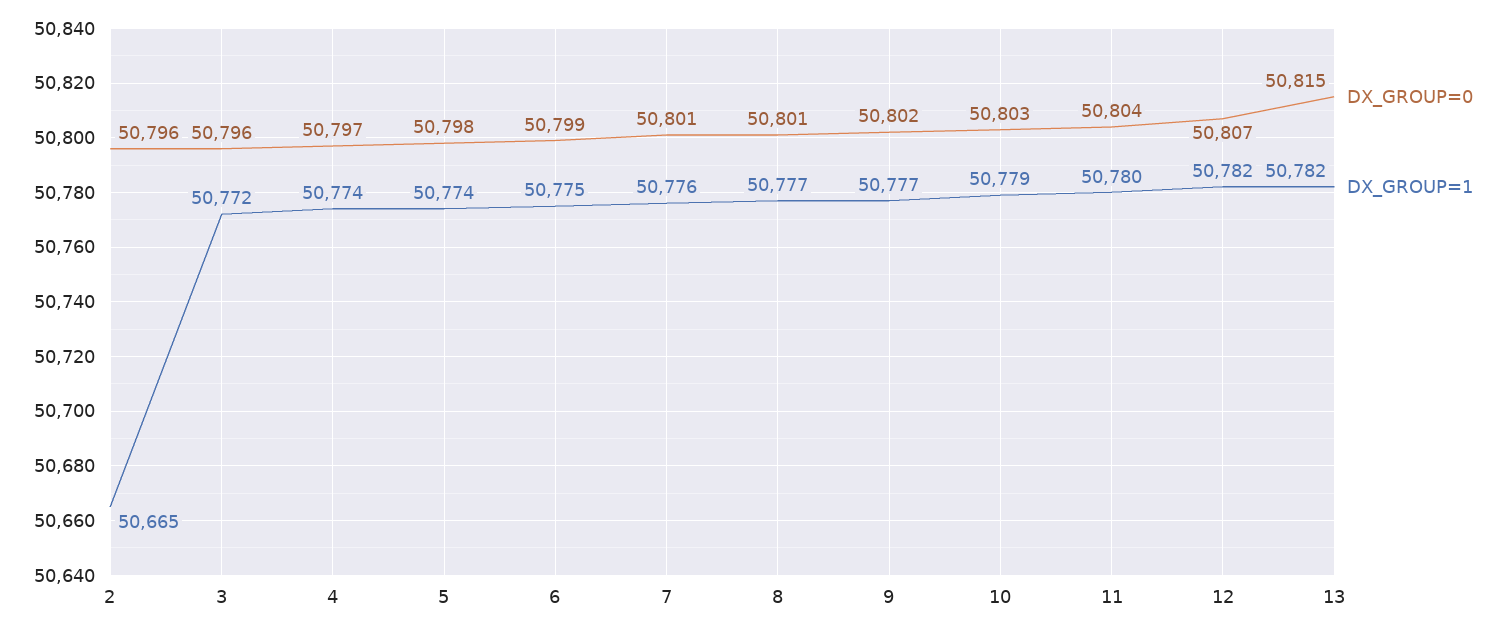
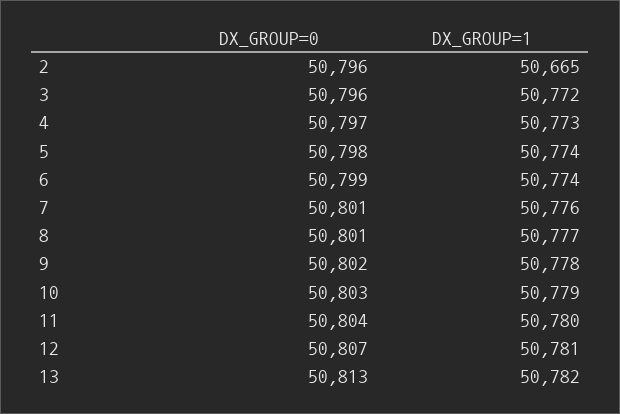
  {
    "DX_GROUP=0": {
      "2": 50796,
      "3": 50796,
      "4": 50797,
      "5": 50798,
      "6": 50799,
      "7": 50801,
      "8": 50801,
      "9": 50802,
      "10": 50803,
      "11": 50804,
      "12": 50807,
-     "13": 50815
+     "13": 50813
    },
    "DX_GROUP=1": {
      "2": 50665,
      "3": 50772,
-     "4": 50774,
+     "4": 50773,
      "5": 50774,
-     "6": 50775,
+     "6": 50774,
      "7": 50776,
      "8": 50777,
-     "9": 50777,
+     "9": 50778,
      "10": 50779,
      "11": 50780,
-     "12": 50782,
+     "12": 50781,
      "13": 50782
    }
  }

